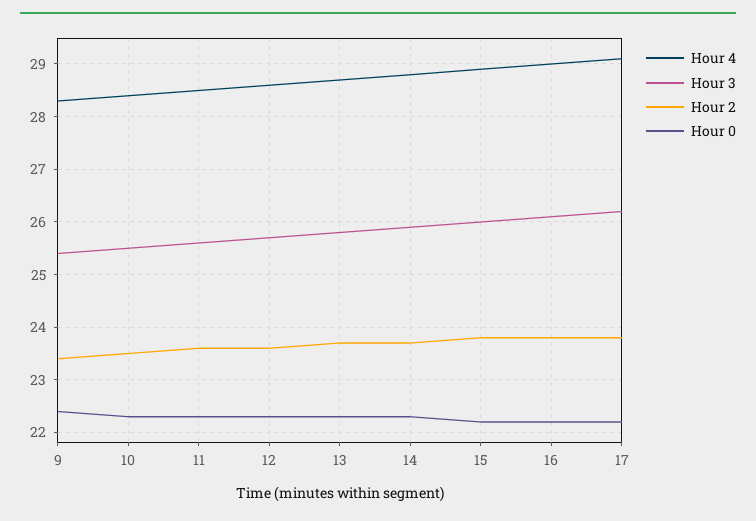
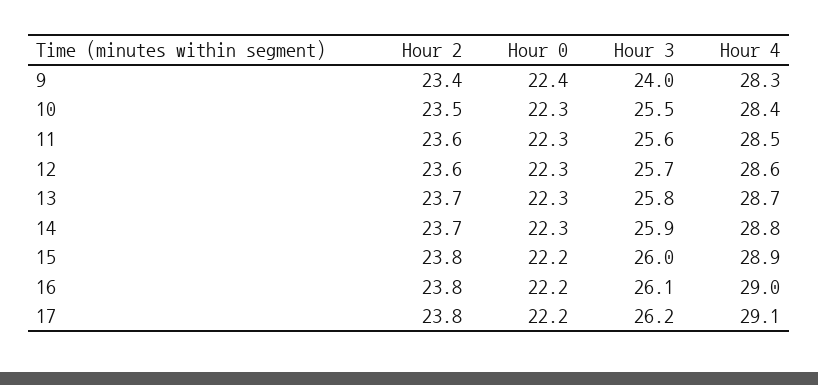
  {
    "Hour 4": {
      "9": 28.3,
      "10": 28.4,
      "11": 28.5,
      "12": 28.6,
      "13": 28.7,
      "14": 28.8,
      "15": 28.9,
      "16": 29,
      "17": 29.1
    },
    "Hour 3": {
-     "9": 25.5,
+     "9": 24,
      "10": 25.5,
      "11": 25.6,
      "12": 25.7,
      "13": 25.8,
      "14": 25.9,
      "15": 26,
      "16": 26.1,
      "17": 26.2
    },
    "Hour 2": {
      "9": 23.4,
      "10": 23.5,
      "11": 23.6,
      "12": 23.6,
      "13": 23.7,
      "14": 23.7,
      "15": 23.8,
      "16": 23.8,
      "17": 23.8
    },
    "Hour 0": {
      "9": 22.4,
      "10": 22.3,
      "11": 22.3,
      "12": 22.3,
      "13": 22.3,
      "14": 22.3,
      "15": 22.2,
      "16": 22.2,
      "17": 22.2
    }
  }

